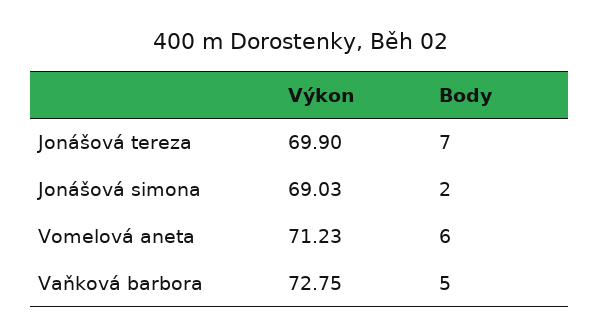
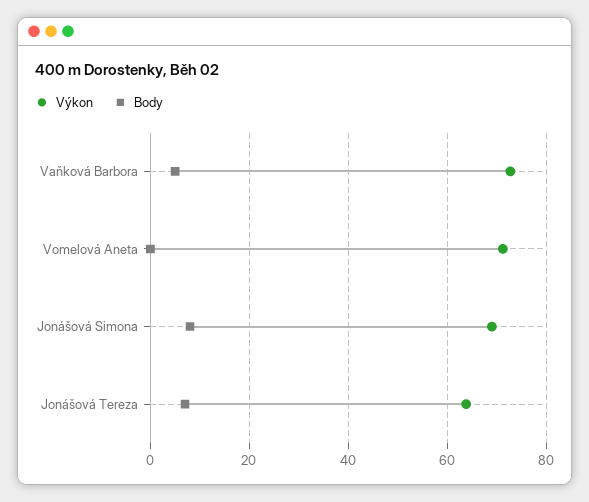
  {
    "Výkon": {
-     "Jonášová tereza": 69.9,
+     "Jonášová tereza": 64,
      "Jonášová simona": 69.03,
      "Vomelová aneta": 71.23,
      "Vaňková barbora": 72.75
    },
    "Body": {
      "Jonášová tereza": 7,
-     "Jonášová simona": 2,
+     "Jonášová simona": 8,
-     "Vomelová aneta": 6,
+     "Vomelová aneta": 0,
      "Vaňková barbora": 5
    }
  }

